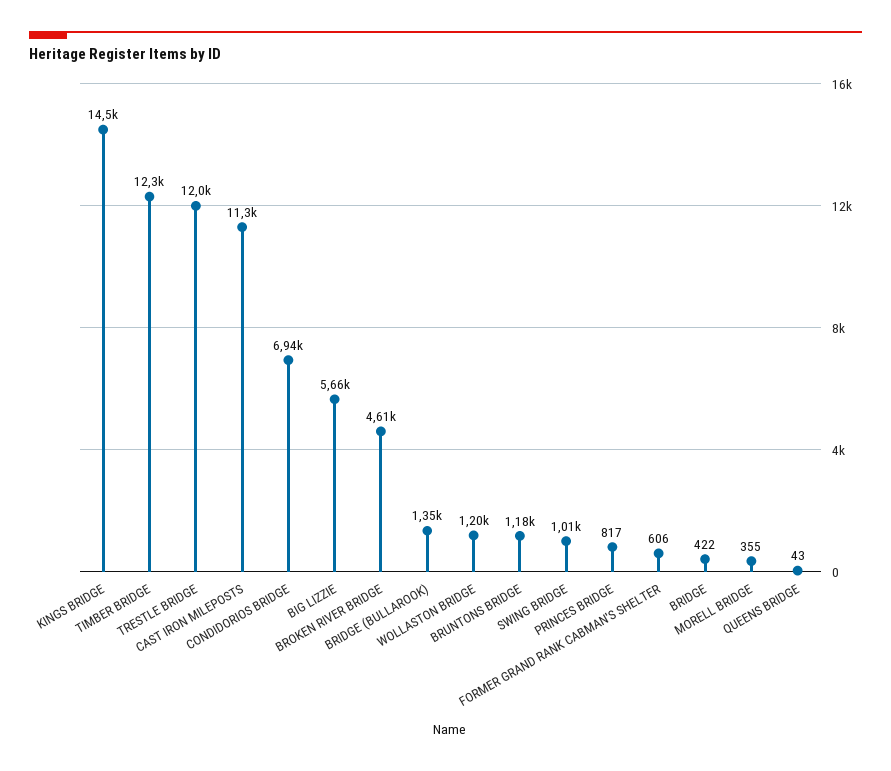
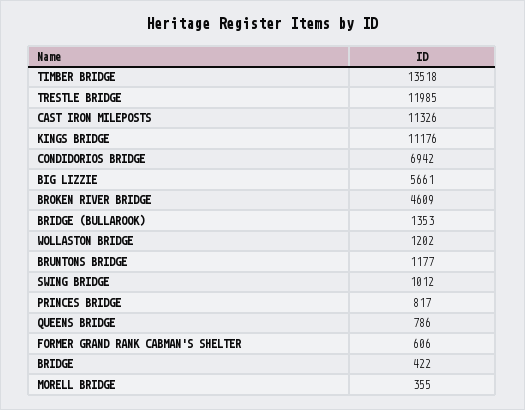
  {
-   "KINGS BRIDGE": 14500,
+   "KINGS BRIDGE": 11176,
-   "TIMBER BRIDGE": 12300,
+   "TIMBER BRIDGE": 13518,
    "TRESTLE BRIDGE": 11985,
    "CAST IRON MILEPOSTS": 11326,
    "CONDIDORIOS BRIDGE": 6942,
    "BIG LIZZIE": 5661,
    "BROKEN RIVER BRIDGE": 4609,
    "BRIDGE (BULLAROOK)": 1353,
    "WOLLASTON BRIDGE": 1202,
    "BRUNTONS BRIDGE": 1177,
    "SWING BRIDGE": 1012,
    "PRINCES BRIDGE": 817,
    "FORMER GRAND RANK CABMAN'S SHELTER": 606,
    "BRIDGE": 422,
    "MORELL BRIDGE": 355,
-   "QUEENS BRIDGE": 43
+   "QUEENS BRIDGE": 786
  }

